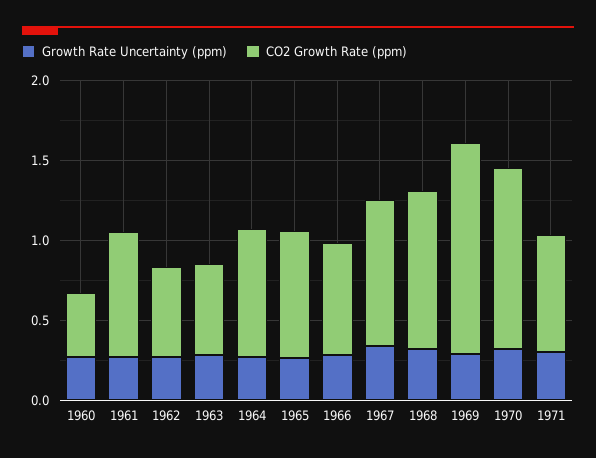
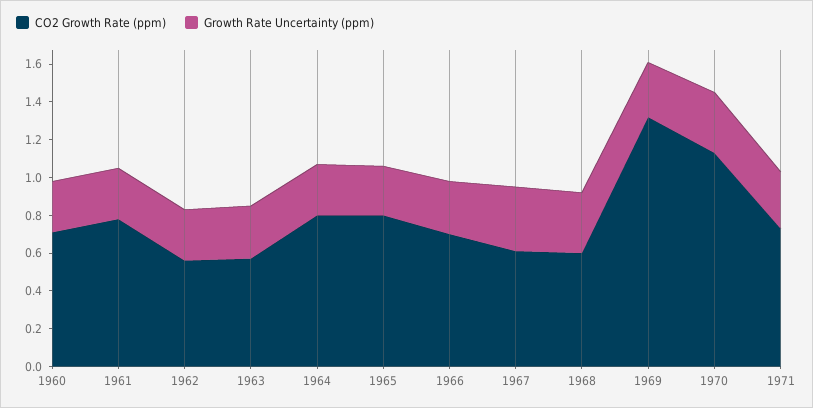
  {
    "Growth Rate Uncertainty (ppm)": {
      "1960": 0.25,
      "1961": 0.25,
      "1962": 0.25,
      "1963": 0.3,
      "1964": 0.25,
      "1965": 0.25,
      "1966": 0.3,
      "1967": 0.35,
      "1968": 0.3,
      "1969": 0.3,
      "1970": 0.3,
      "1971": 0.3
    },
    "CO2 Growth Rate (ppm)": {
-     "1960": 0.4,
+     "1960": 0.7,
      "1961": 0.8,
      "1962": 0.55,
      "1963": 0.55,
      "1964": 0.8,
      "1965": 0.8,
      "1966": 0.7,
-     "1967": 0.9,
+     "1967": 0.6,
-     "1968": 1,
+     "1968": 0.6,
      "1969": 1.3,
      "1970": 1.15,
      "1971": 0.75
    }
  }

